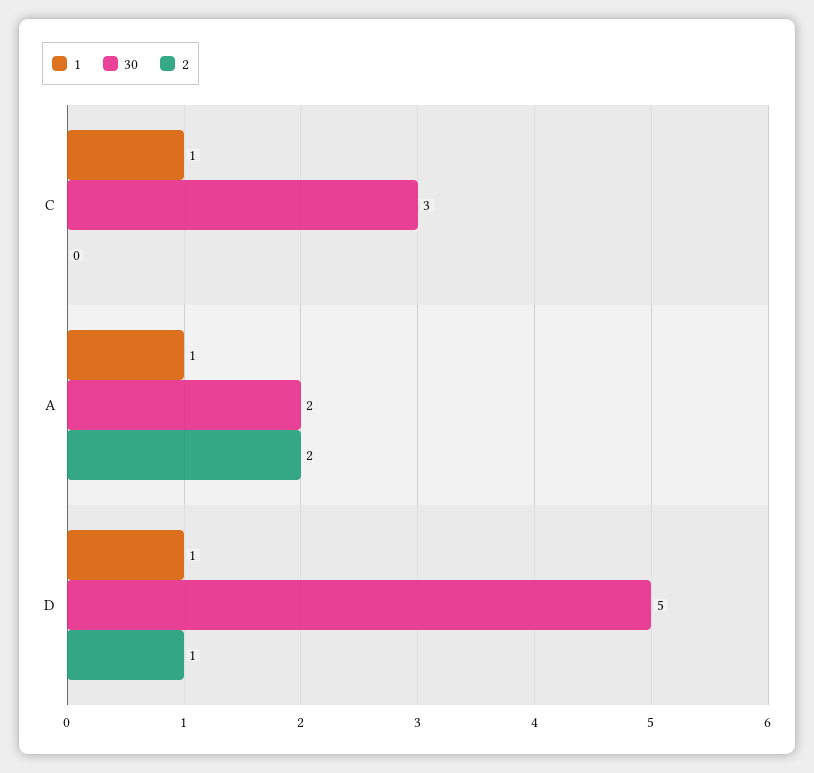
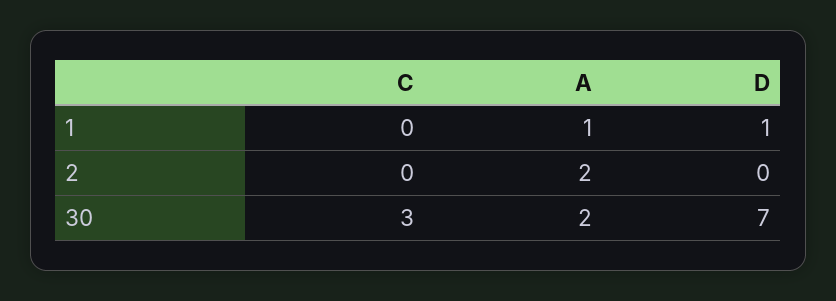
  {
    "1": {
-     "C": 1,
+     "C": 0,
      "A": 1,
      "D": 1
    },
    "30": {
      "C": 3,
      "A": 2,
-     "D": 5
+     "D": 7
    },
    "2": {
      "C": 0,
      "A": 2,
-     "D": 1
+     "D": 0
    }
  }

